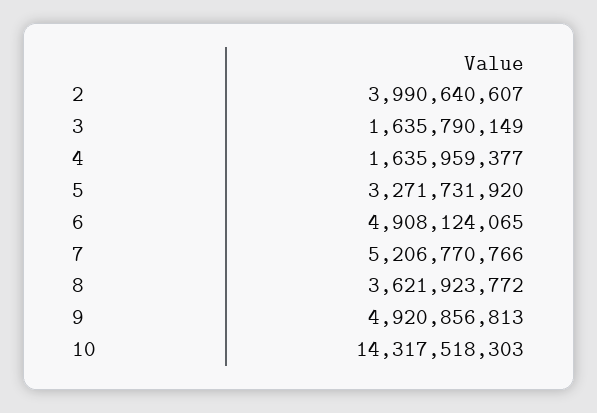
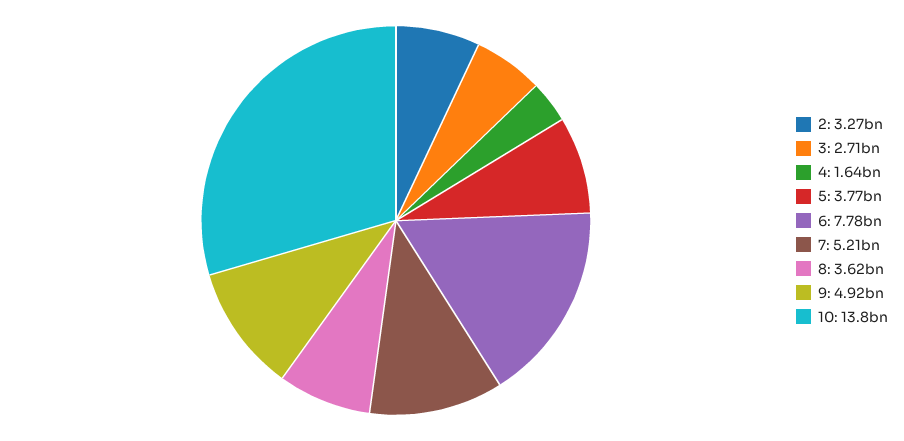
  {
-   "2": 3990640607,
+   "2": 3270000000,
-   "3": 1635790149,
+   "3": 2710000000,
    "4": 1635959377,
-   "5": 3271731920,
+   "5": 3770000000,
-   "6": 4908124065,
+   "6": 7780000000,
    "7": 5206770766,
    "8": 3621923772,
    "9": 4920856813,
-   "10": 14317518303
+   "10": 13800000000
  }

